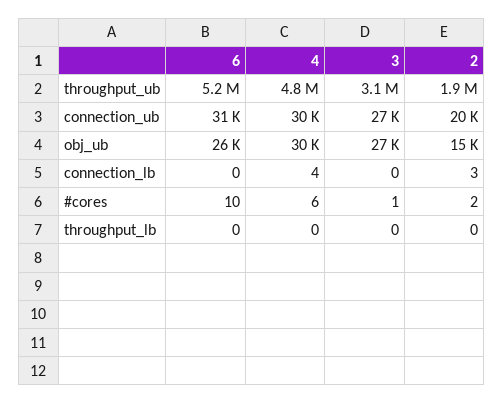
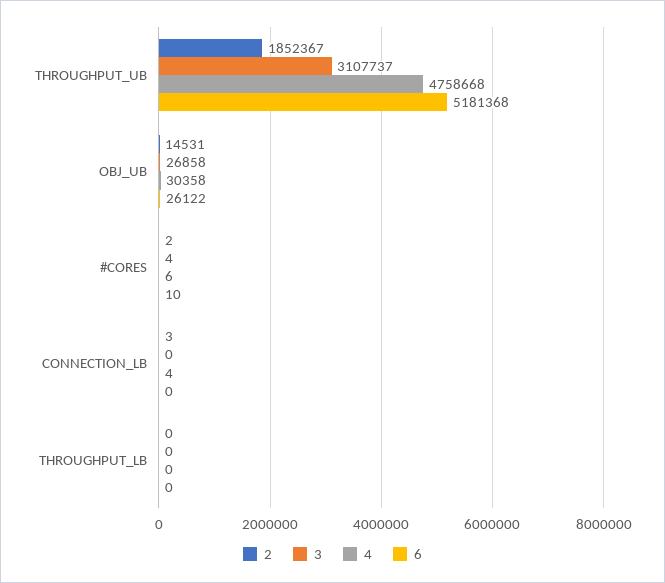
  {
    "6": {
      "throughput_ub": 5181368,
-     "connection_ub": 31000,
      "obj_ub": 26122,
      "connection_lb": 0,
      "#cores": 10,
      "throughput_lb": 0
    },
    "4": {
      "throughput_ub": 4758668,
-     "connection_ub": 30000,
      "obj_ub": 30358,
      "connection_lb": 4,
      "#cores": 6,
      "throughput_lb": 0
    },
    "3": {
      "throughput_ub": 3107737,
-     "connection_ub": 27000,
      "obj_ub": 26858,
      "connection_lb": 0,
-     "#cores": 1,
+     "#cores": 4,
      "throughput_lb": 0
    },
    "2": {
      "throughput_ub": 1852367,
-     "connection_ub": 20000,
      "obj_ub": 14531,
      "connection_lb": 3,
      "#cores": 2,
      "throughput_lb": 0
    }
  }

